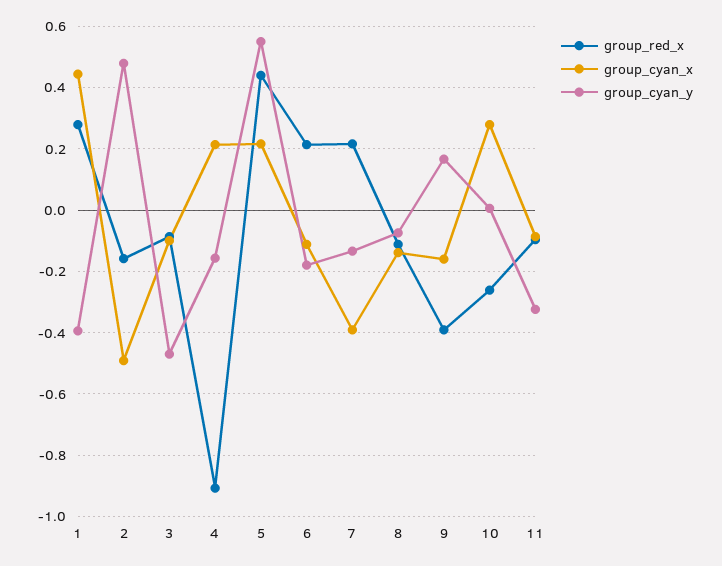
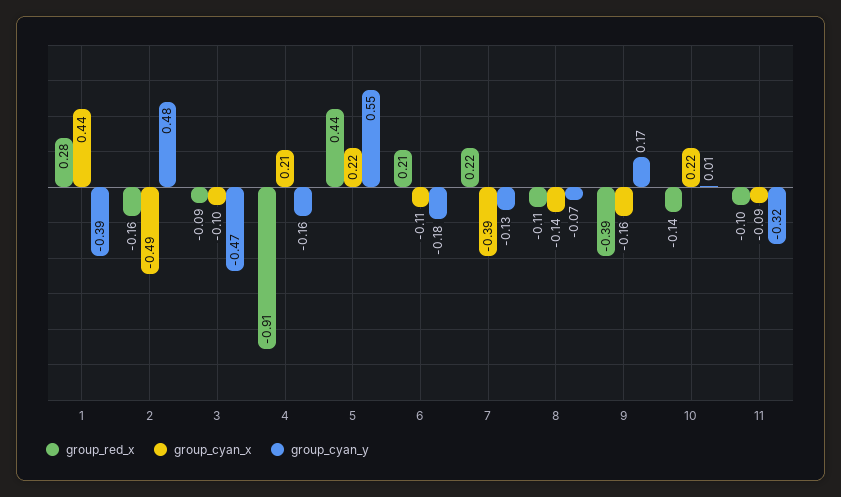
  {
    "group_red_x": {
      "1": 0.28,
      "2": -0.16,
      "3": -0.09,
      "4": -0.91,
      "5": 0.44,
      "6": 0.21,
      "7": 0.22,
      "8": -0.11,
      "9": -0.39,
-     "10": -0.26,
+     "10": -0.14,
      "11": -0.1
    },
    "group_cyan_x": {
      "1": 0.44,
      "2": -0.49,
      "3": -0.1,
      "4": 0.21,
      "5": 0.22,
      "6": -0.11,
      "7": -0.39,
      "8": -0.14,
      "9": -0.16,
-     "10": 0.28,
+     "10": 0.22,
      "11": -0.09
    },
    "group_cyan_y": {
      "1": -0.39,
      "2": 0.48,
      "3": -0.47,
      "4": -0.16,
      "5": 0.55,
      "6": -0.18,
      "7": -0.13,
      "8": -0.07,
      "9": 0.17,
      "10": 0.01,
      "11": -0.32
    }
  }

